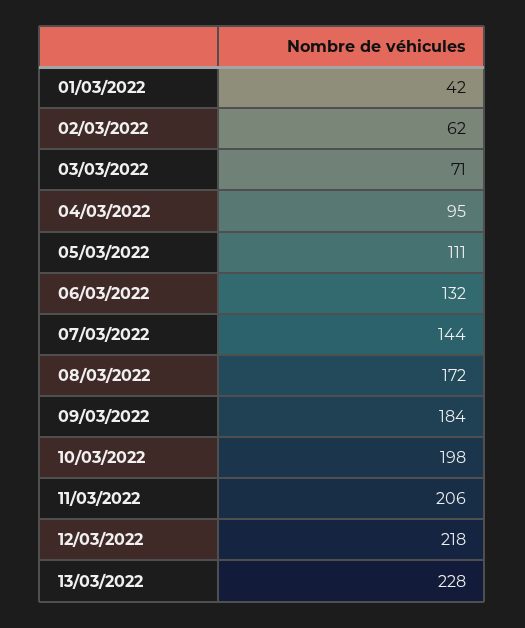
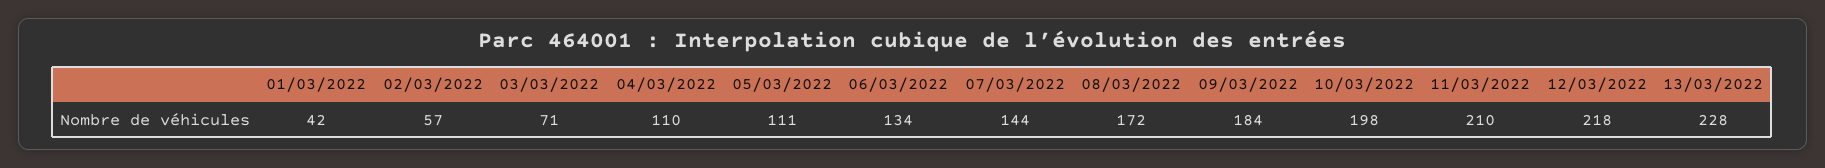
  {
    "01/03/2022": 42,
-   "02/03/2022": 62,
+   "02/03/2022": 57,
    "03/03/2022": 71,
-   "04/03/2022": 95,
+   "04/03/2022": 110,
    "05/03/2022": 111,
-   "06/03/2022": 132,
+   "06/03/2022": 134,
    "07/03/2022": 144,
    "08/03/2022": 172,
    "09/03/2022": 184,
    "10/03/2022": 198,
-   "11/03/2022": 206,
+   "11/03/2022": 210,
    "12/03/2022": 218,
    "13/03/2022": 228
  }

